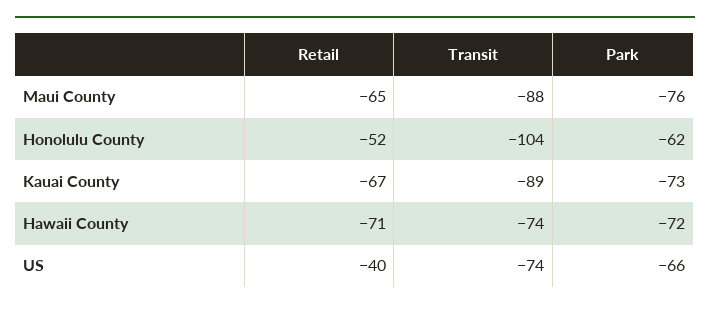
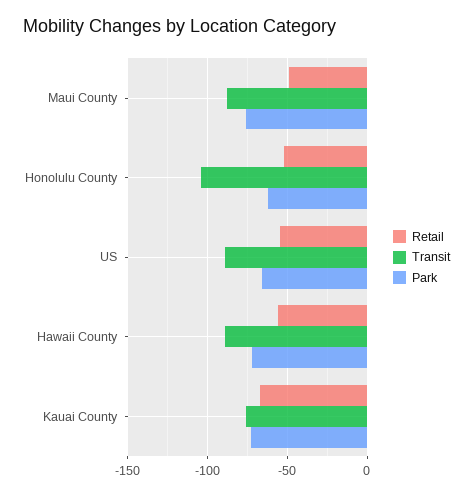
  {
    "Retail": {
-     "Maui County": -65,
+     "Maui County": -50,
      "Honolulu County": -52,
      "Kauai County": -67,
-     "Hawaii County": -71,
+     "Hawaii County": -55,
-     "US": -40
+     "US": -55
    },
    "Transit": {
      "Maui County": -88,
      "Honolulu County": -104,
-     "Kauai County": -89,
+     "Kauai County": -75,
-     "Hawaii County": -74,
+     "Hawaii County": -90,
-     "US": -74
+     "US": -90
    },
    "Park": {
      "Maui County": -76,
      "Honolulu County": -62,
      "Kauai County": -73,
      "Hawaii County": -72,
      "US": -66
    }
  }

